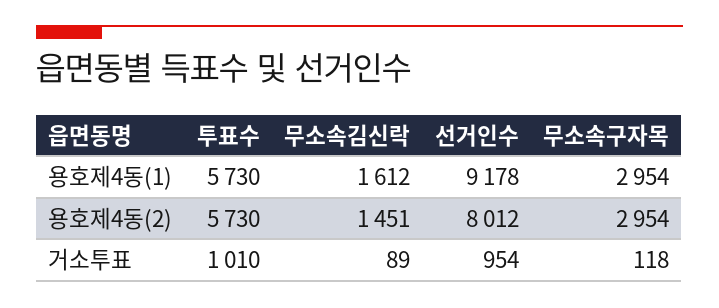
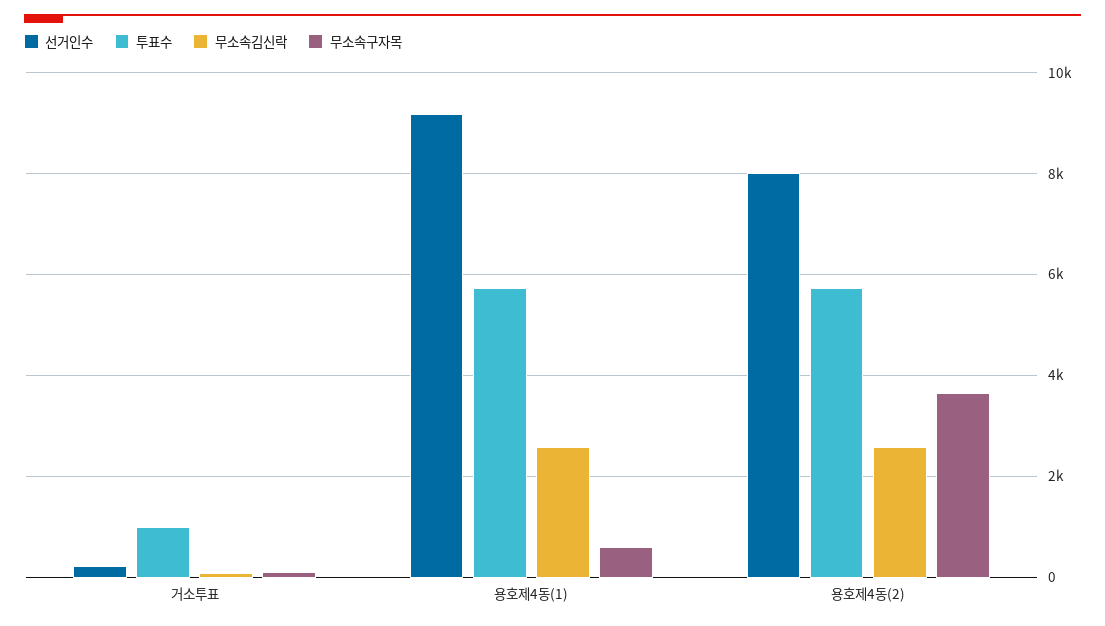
  {
    "투표수": {
      "용호제4동(1)": 5730,
      "용호제4동(2)": 5730,
      "거소투표": 1010
    },
    "무소속김신락": {
-     "용호제4동(1)": 1612,
+     "용호제4동(1)": 2600,
-     "용호제4동(2)": 1451,
+     "용호제4동(2)": 2600,
      "거소투표": 89
    },
    "선거인수": {
      "용호제4동(1)": 9178,
      "용호제4동(2)": 8012,
-     "거소투표": 954
+     "거소투표": 200
    },
    "무소속구자목": {
-     "용호제4동(1)": 2954,
+     "용호제4동(1)": 600,
-     "용호제4동(2)": 2954,
+     "용호제4동(2)": 3600,
      "거소투표": 118
    }
  }

